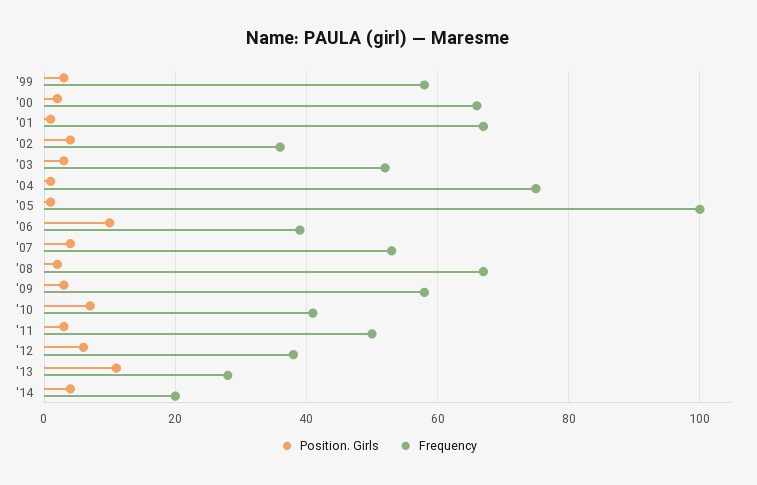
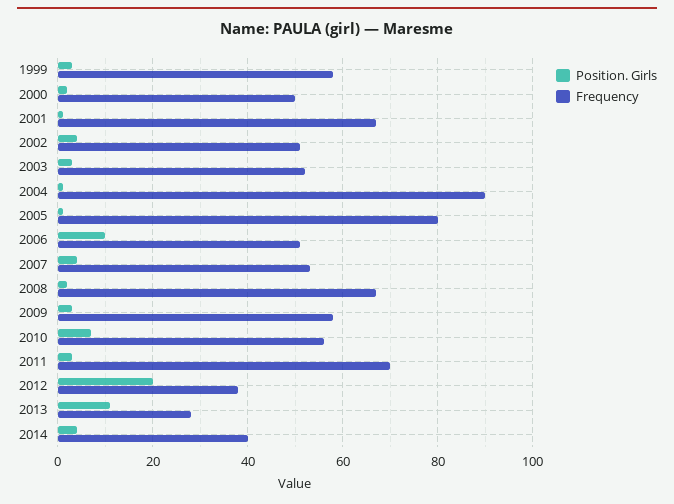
  {
    "Position. Girls": {
      "'99": 5,
      "'00": 0,
      "'01": 0,
      "'02": 5,
      "'03": 5,
      "'04": 0,
      "'05": 0,
      "'06": 10,
      "'07": 5,
      "'08": 0,
      "'09": 5,
      "'10": 5,
      "'11": 5,
-     "'12": 5,
+     "'12": 20,
      "'13": 10,
      "'14": 5
    },
    "Frequency": {
      "'99": 60,
-     "'00": 65,
+     "'00": 50,
      "'01": 65,
-     "'02": 35,
+     "'02": 50,
      "'03": 50,
-     "'04": 75,
+     "'04": 90,
-     "'05": 100,
+     "'05": 80,
-     "'06": 40,
+     "'06": 50,
      "'07": 55,
      "'08": 65,
      "'09": 60,
-     "'10": 40,
+     "'10": 55,
-     "'11": 50,
+     "'11": 70,
      "'12": 40,
      "'13": 30,
-     "'14": 20
+     "'14": 40
    }
  }

